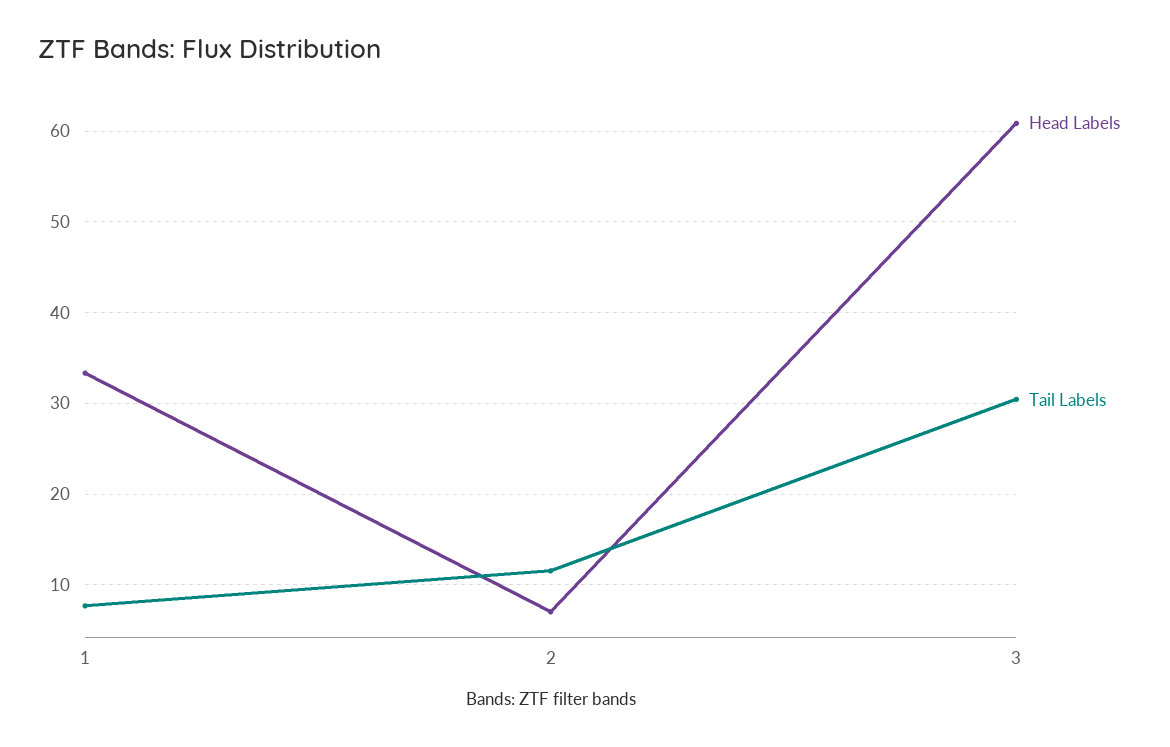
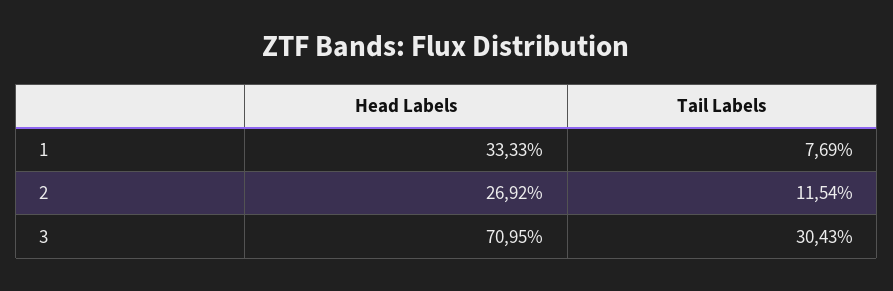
  {
    "Head Labels": {
      "1": 33.33,
-     "2": 7,
+     "2": 26.92,
-     "3": 61
+     "3": 70.95
    },
    "Tail Labels": {
      "1": 7.69,
      "2": 11.54,
      "3": 30.43
    }
  }

